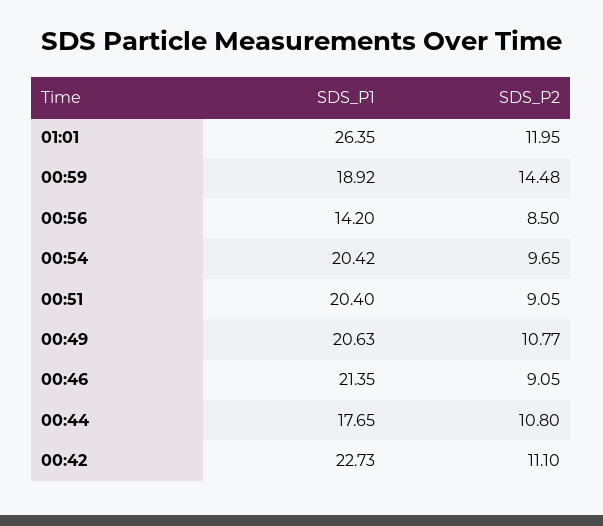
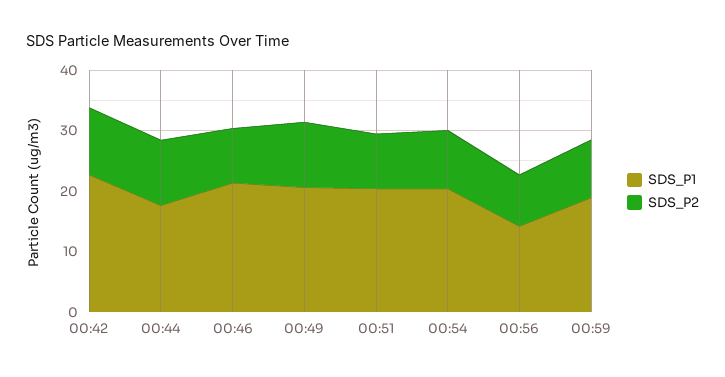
  {
    "SDS_P1": {
-     "01:01": 26.35,
      "00:59": 18.92,
      "00:56": 14.2,
      "00:54": 20.42,
      "00:51": 20.4,
      "00:49": 20.63,
      "00:46": 21.35,
      "00:44": 17.65,
      "00:42": 22.73
    },
    "SDS_P2": {
-     "01:01": 11.95,
-     "00:59": 14.48,
+     "00:59": 10,
      "00:56": 8.5,
      "00:54": 9.65,
      "00:51": 9.05,
      "00:49": 10.77,
      "00:46": 9.05,
      "00:44": 10.8,
      "00:42": 11.1
    }
  }

